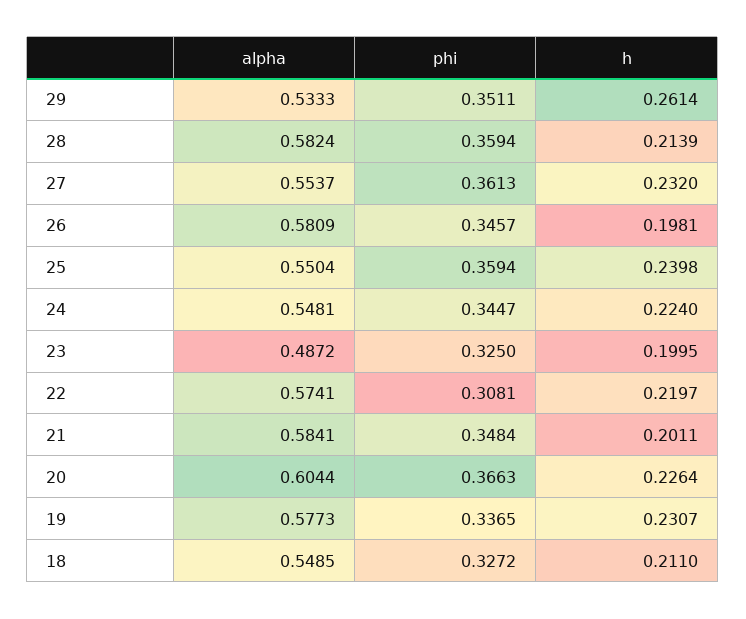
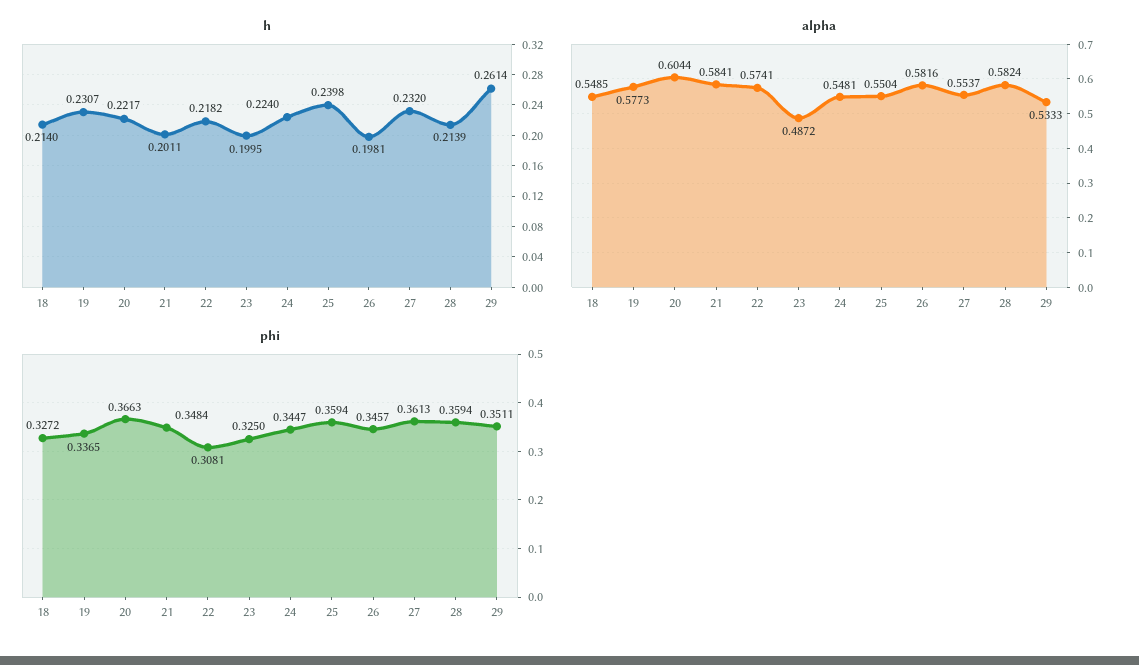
  {
    "alpha": {
      "29": 0.5333,
      "28": 0.5824,
      "27": 0.5537,
-     "26": 0.5809,
+     "26": 0.5816,
      "25": 0.5504,
      "24": 0.5481,
      "23": 0.4872,
      "22": 0.5741,
      "21": 0.5841,
      "20": 0.6044,
      "19": 0.5773,
      "18": 0.5485
    },
    "phi": {
      "29": 0.3511,
      "28": 0.3594,
      "27": 0.3613,
      "26": 0.3457,
      "25": 0.3594,
      "24": 0.3447,
      "23": 0.325,
      "22": 0.3081,
      "21": 0.3484,
      "20": 0.3663,
      "19": 0.3365,
      "18": 0.3272
    },
    "h": {
      "29": 0.2614,
      "28": 0.2139,
      "27": 0.232,
      "26": 0.1981,
      "25": 0.2398,
      "24": 0.224,
      "23": 0.1995,
-     "22": 0.2197,
+     "22": 0.2182,
      "21": 0.2011,
-     "20": 0.2264,
+     "20": 0.2217,
      "19": 0.2307,
-     "18": 0.211
+     "18": 0.214
    }
  }

